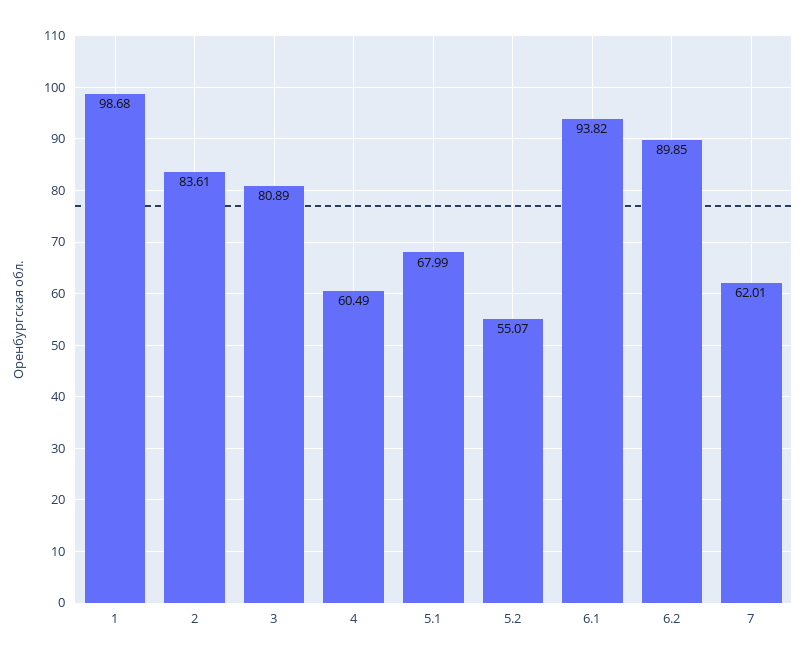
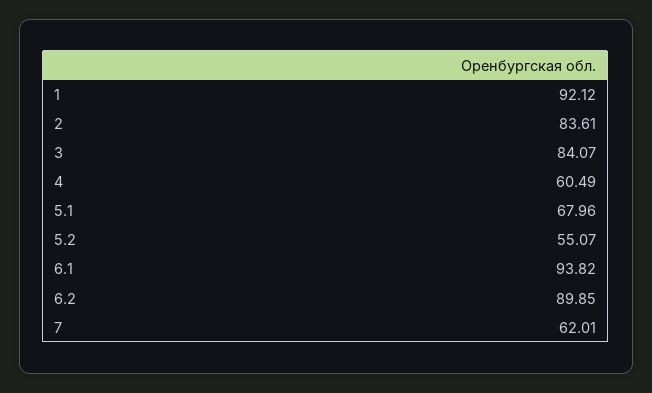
  {
-   "1": 98.68,
+   "1": 92.12,
    "2": 83.61,
-   "3": 80.89,
+   "3": 84.07,
    "4": 60.49,
-   "5.1": 67.99,
+   "5.1": 67.96,
    "5.2": 55.07,
    "6.1": 93.82,
    "6.2": 89.85,
    "7": 62.01
  }

